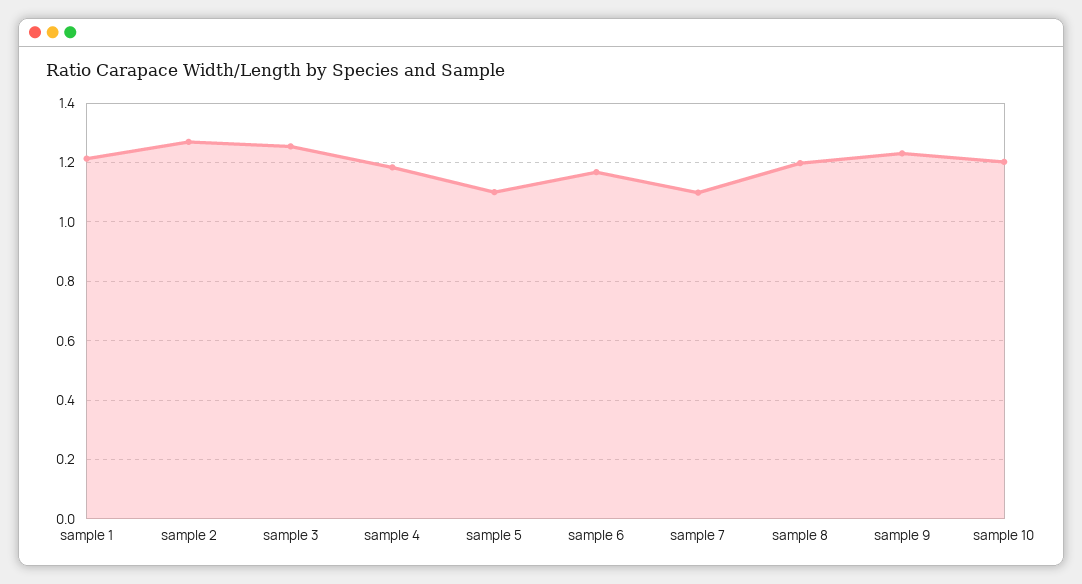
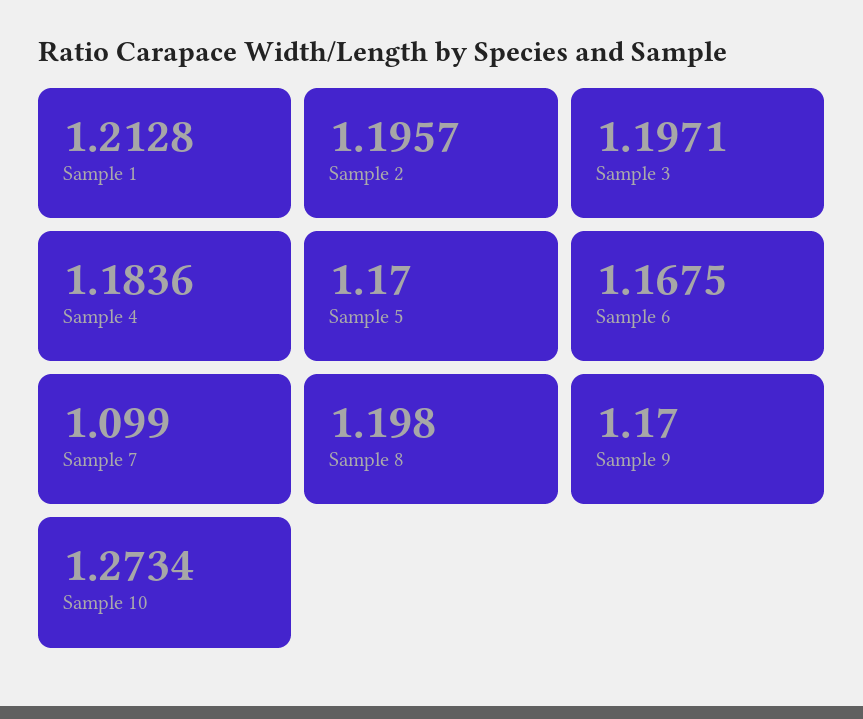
  {
    "sample 1": 1.2128,
-   "sample 2": 1.275,
+   "sample 2": 1.1957,
-   "sample 3": 1.25,
+   "sample 3": 1.1971,
    "sample 4": 1.1836,
-   "sample 5": 1.1,
+   "sample 5": 1.17,
    "sample 6": 1.1675,
    "sample 7": 1.099,
    "sample 8": 1.198,
-   "sample 9": 1.225,
+   "sample 9": 1.17,
-   "sample 10": 1.2
+   "sample 10": 1.2734
  }

